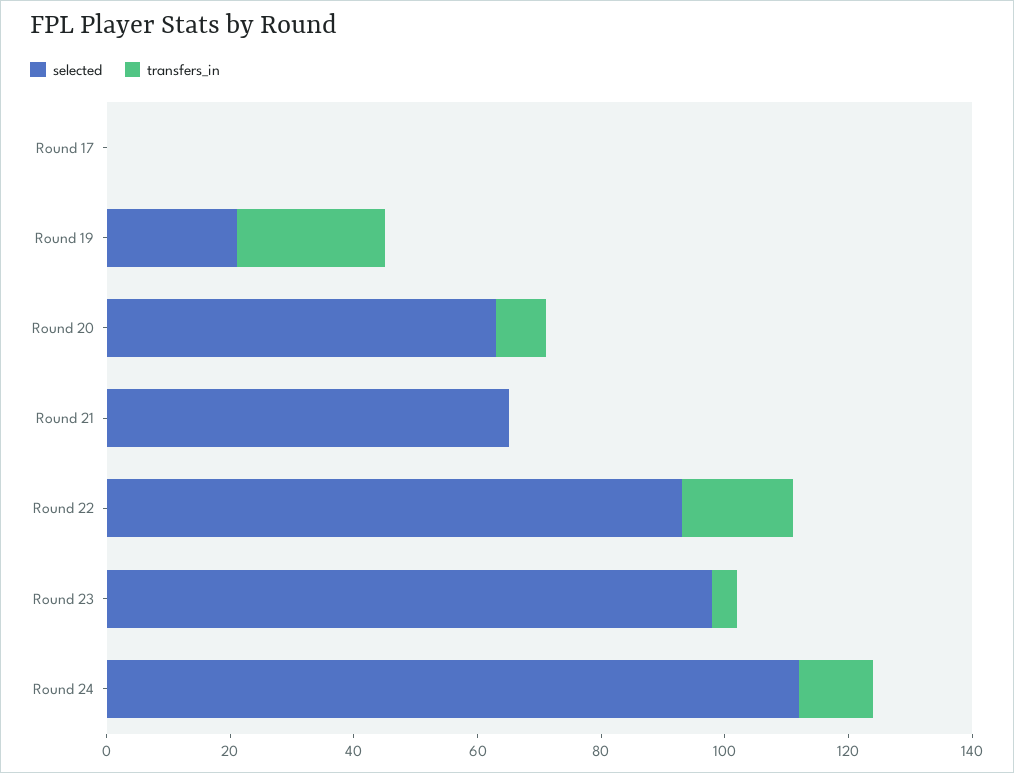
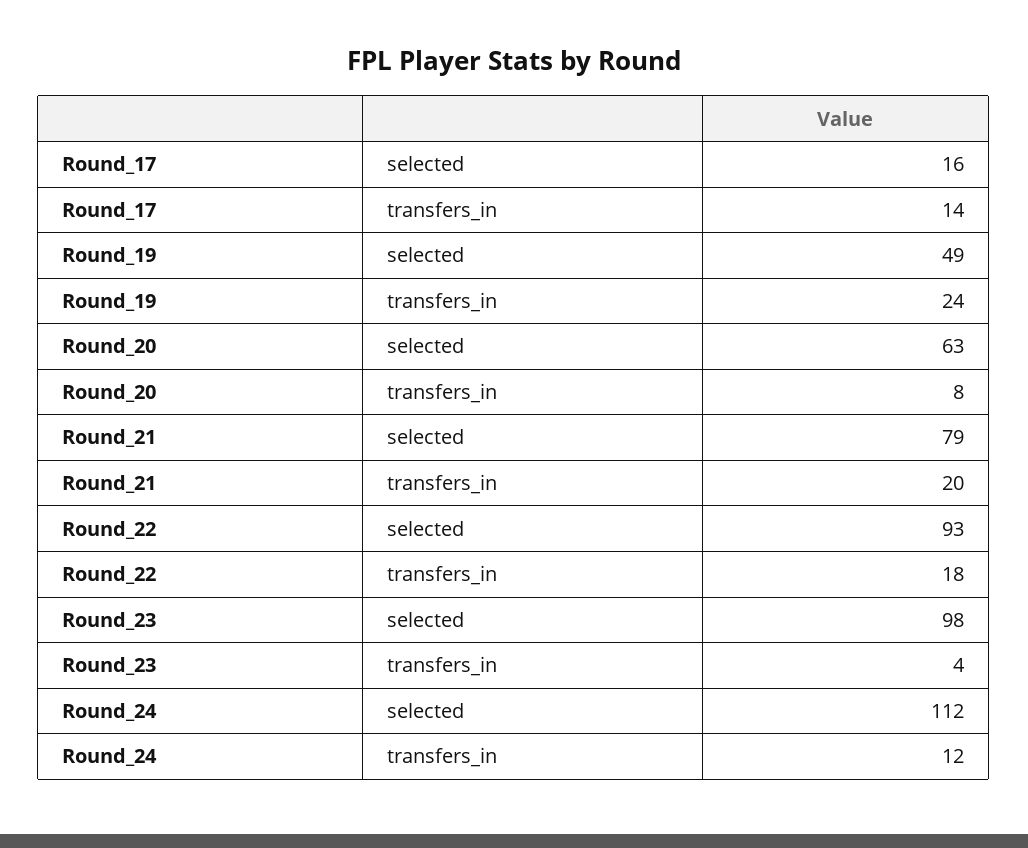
  {
    "selected": {
-     "Round 17": 0,
+     "Round 17": 16,
-     "Round 19": 20,
+     "Round 19": 49,
      "Round 20": 63,
-     "Round 21": 65,
+     "Round 21": 79,
      "Round 22": 93,
      "Round 23": 98,
      "Round 24": 112
    },
    "transfers_in": {
-     "Round 17": 0,
+     "Round 17": 14,
      "Round 19": 24,
      "Round 20": 8,
-     "Round 21": 0,
+     "Round 21": 20,
      "Round 22": 18,
      "Round 23": 4,
      "Round 24": 12
    }
  }

